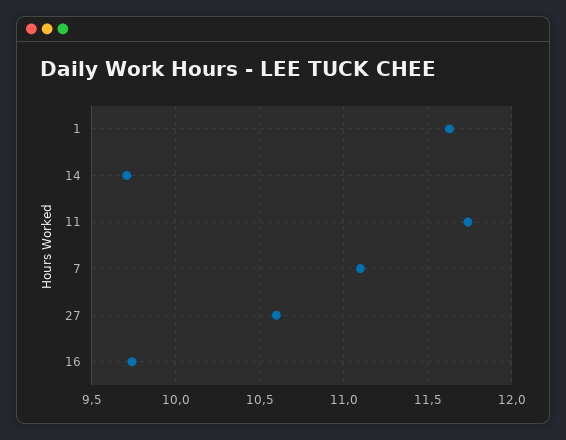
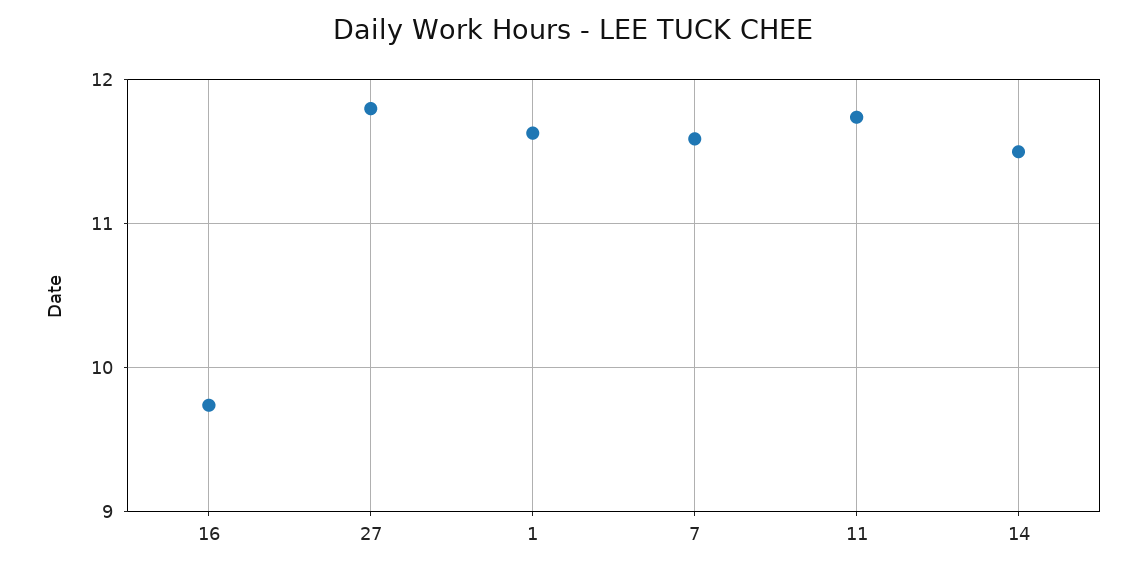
  {
    "1": 11.65,
-   "14": 9.7,
+   "14": 11.5,
    "11": 11.75,
-   "7": 11.1,
+   "7": 11.6,
-   "27": 10.6,
+   "27": 11.8,
    "16": 9.75
  }

